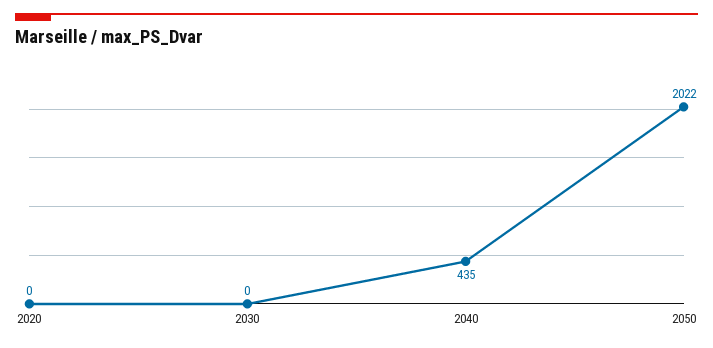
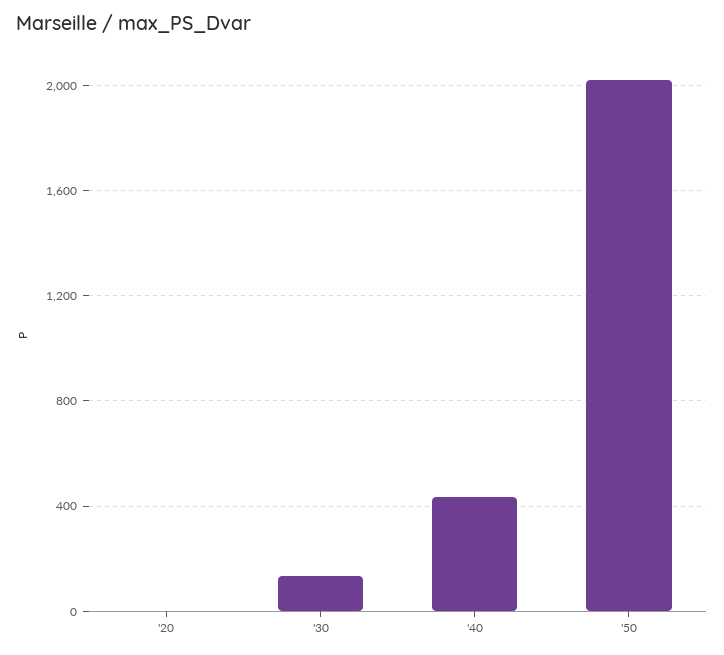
  {
    "2020": 0,
-   "2030": 0,
+   "2030": 150,
    "2040": 435,
    "2050": 2022
  }

